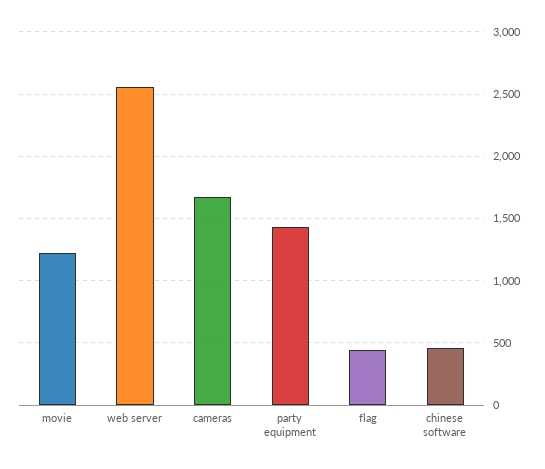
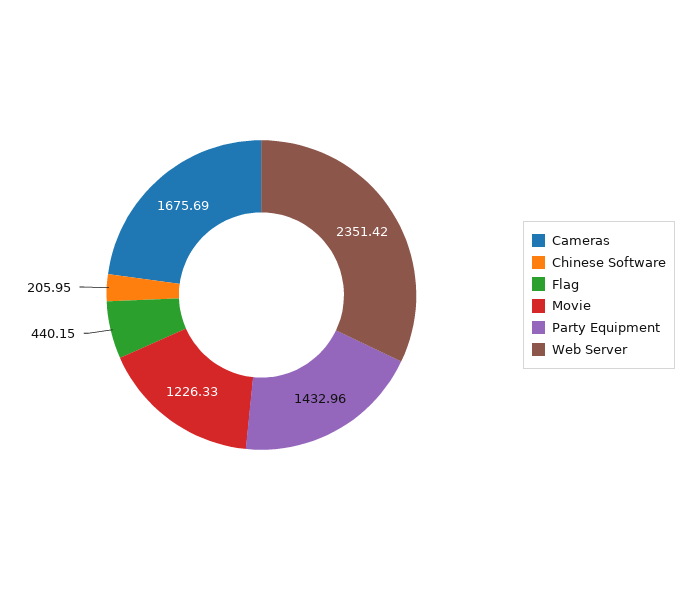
  {
    "movie": 1226.33,
-   "web server": 2550,
+   "web server": 2351.42,
    "cameras": 1675.69,
    "party equipment": 1432.96,
    "flag": 440.15,
-   "chinese software": 450
+   "chinese software": 205.95
  }

